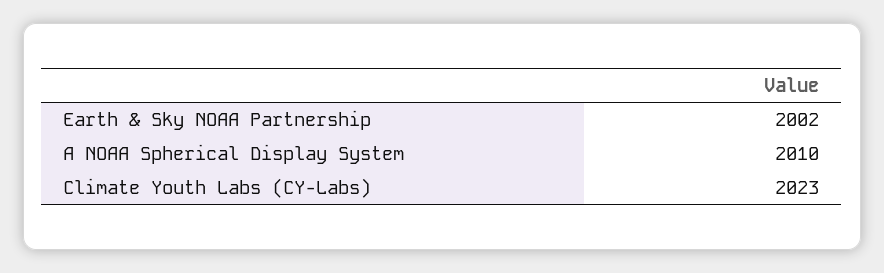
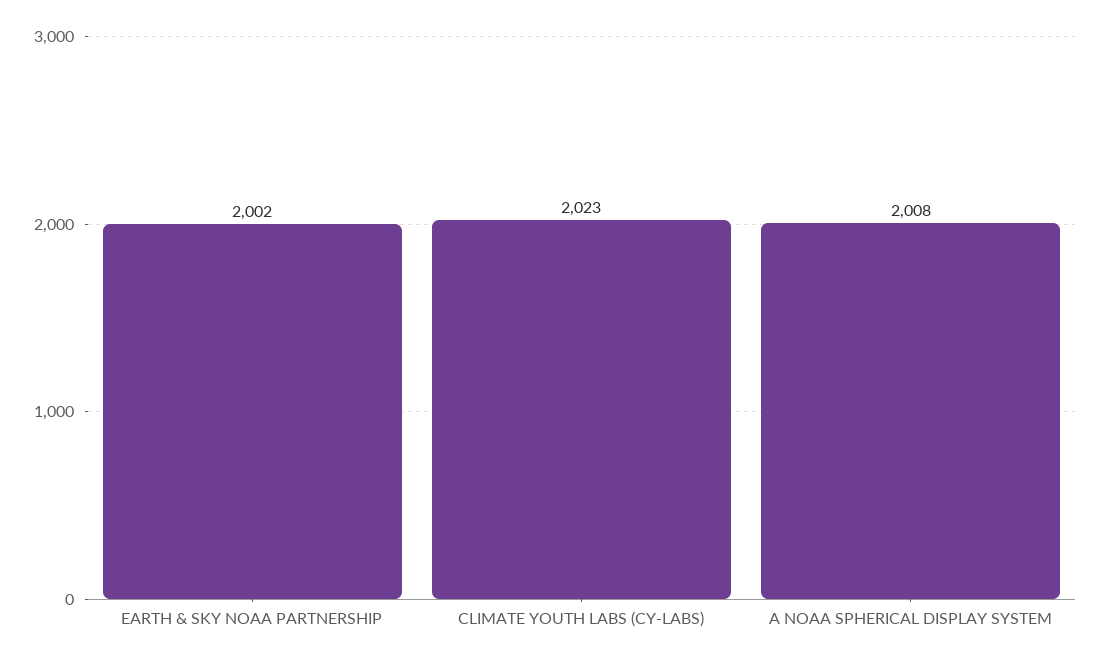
  {
    "Earth & Sky NOAA Partnership": 2002,
-   "A NOAA Spherical Display System": 2010,
+   "A NOAA Spherical Display System": 2008,
    "Climate Youth Labs (CY-Labs)": 2023
  }

